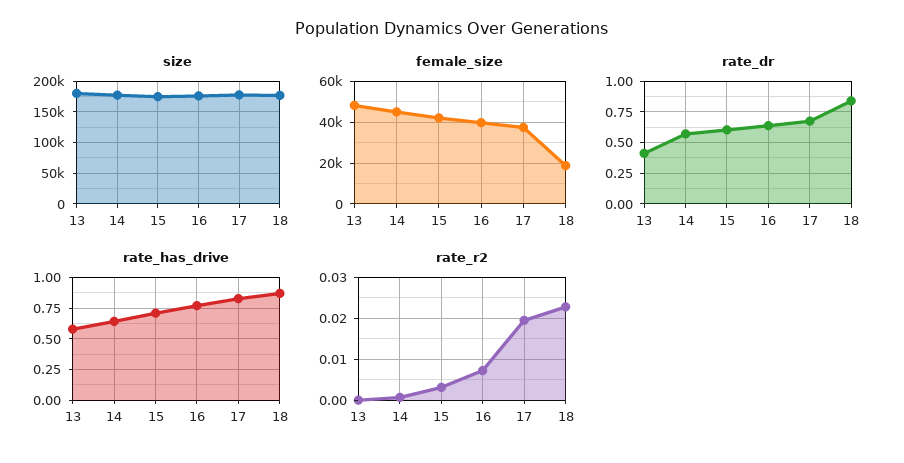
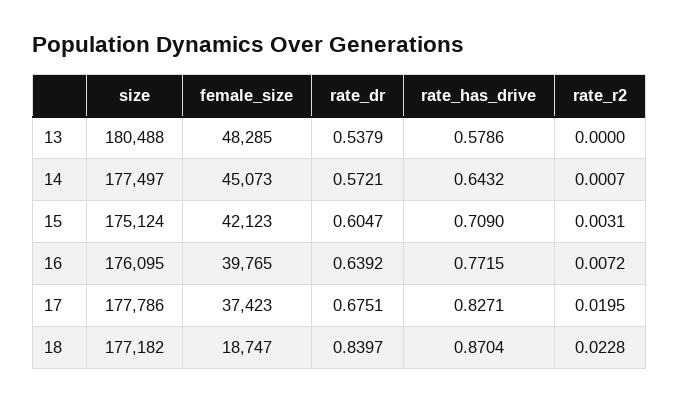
  {
    "size": {
      "13": 180488,
      "14": 177497,
      "15": 175124,
      "16": 176095,
      "17": 177786,
      "18": 177182
    },
    "female_size": {
      "13": 48285,
      "14": 45073,
      "15": 42123,
      "16": 39765,
      "17": 37423,
      "18": 18747
    },
    "rate_dr": {
-     "13": 0.4,
+     "13": 0.5379,
      "14": 0.5721,
      "15": 0.6047,
      "16": 0.6392,
      "17": 0.6751,
      "18": 0.8397
    },
    "rate_has_drive": {
      "13": 0.5786,
      "14": 0.6432,
      "15": 0.709,
      "16": 0.7715,
      "17": 0.8271,
      "18": 0.8704
    },
    "rate_r2": {
      "13": 0,
      "14": 0.0007,
      "15": 0.0031,
      "16": 0.0072,
      "17": 0.0195,
      "18": 0.0228
    }
  }

